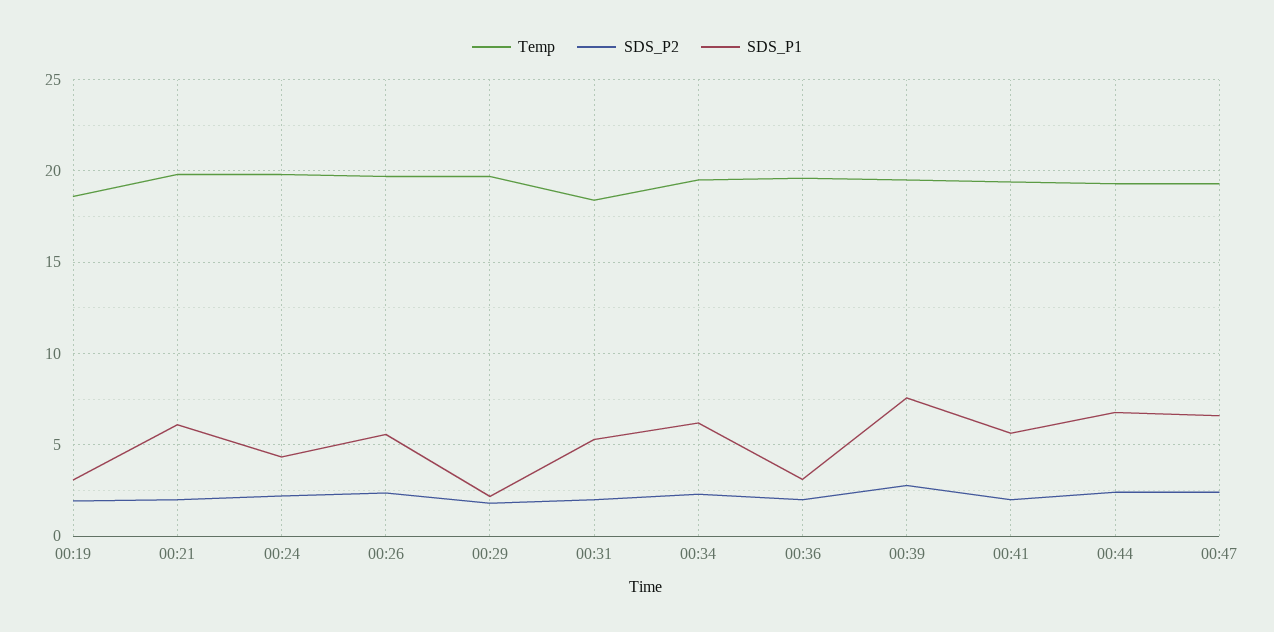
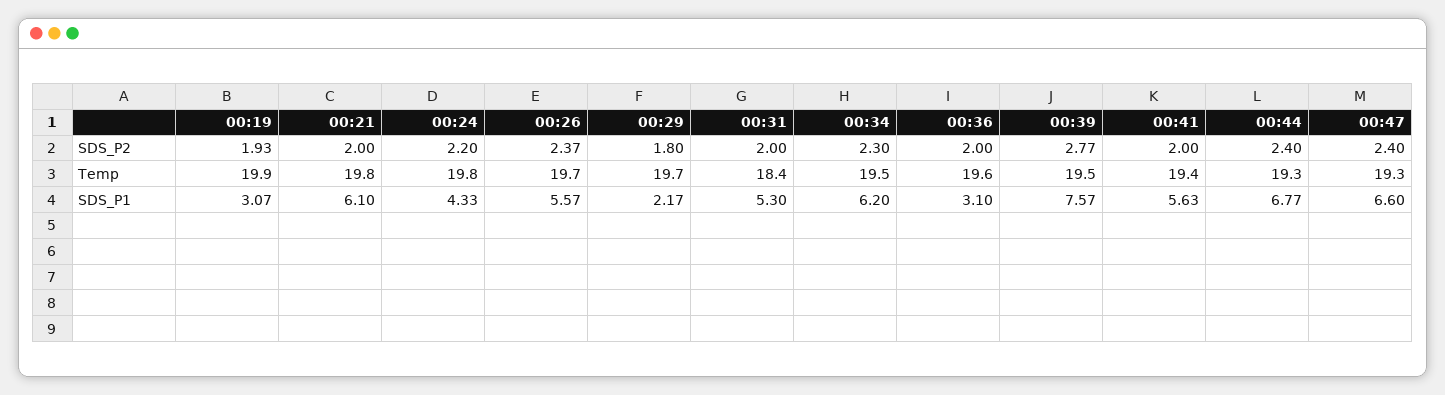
  {
    "Temp": {
-     "00:19": 18.5,
+     "00:19": 19.9,
      "00:21": 19.8,
      "00:24": 19.8,
      "00:26": 19.7,
      "00:29": 19.7,
      "00:31": 18.4,
      "00:34": 19.5,
      "00:36": 19.6,
      "00:39": 19.5,
      "00:41": 19.4,
      "00:44": 19.3,
      "00:47": 19.3
    },
    "SDS_P2": {
      "00:19": 1.93,
      "00:21": 2,
      "00:24": 2.2,
      "00:26": 2.37,
      "00:29": 1.8,
      "00:31": 2,
      "00:34": 2.3,
      "00:36": 2,
      "00:39": 2.77,
      "00:41": 2,
      "00:44": 2.4,
      "00:47": 2.4
    },
    "SDS_P1": {
      "00:19": 3.07,
      "00:21": 6.1,
      "00:24": 4.33,
      "00:26": 5.57,
      "00:29": 2.17,
      "00:31": 5.3,
      "00:34": 6.2,
      "00:36": 3.1,
      "00:39": 7.57,
      "00:41": 5.63,
      "00:44": 6.77,
      "00:47": 6.6
    }
  }

